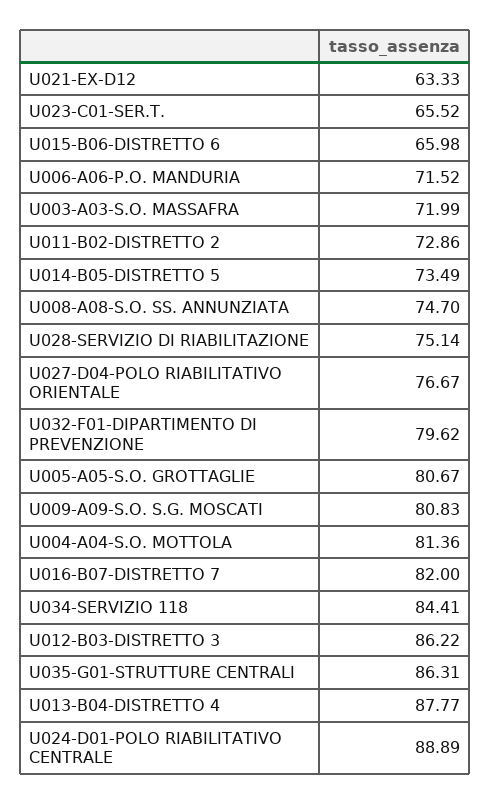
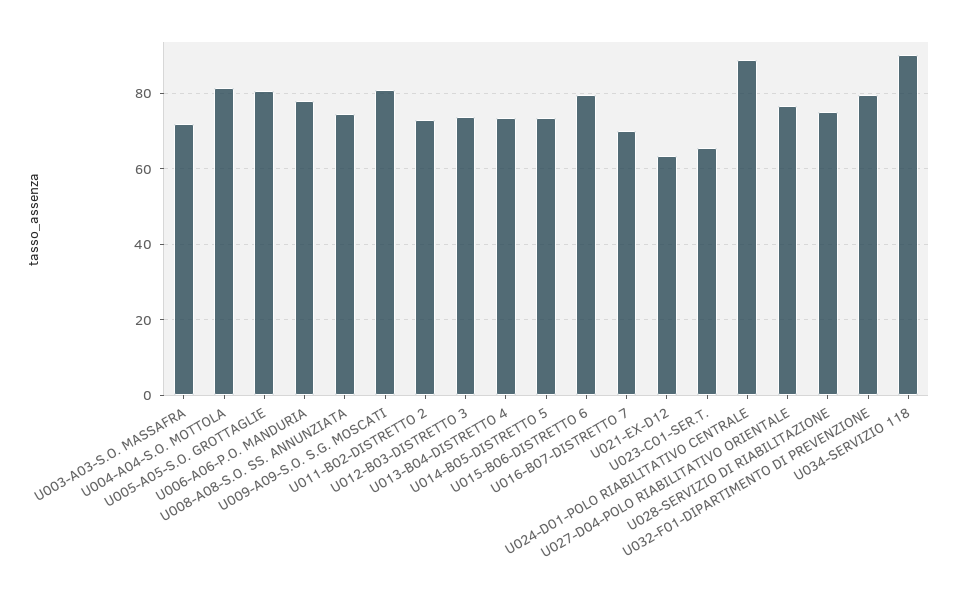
  {
    "U021-EX-D12": 63.33,
    "U023-C01-SER.T.": 65.52,
-   "U015-B06-DISTRETTO 6": 65.98,
+   "U015-B06-DISTRETTO 6": 80,
-   "U006-A06-P.O. MANDURIA": 71.52,
+   "U006-A06-P.O. MANDURIA": 78,
    "U003-A03-S.O. MASSAFRA": 71.99,
    "U011-B02-DISTRETTO 2": 72.86,
    "U014-B05-DISTRETTO 5": 73.49,
    "U008-A08-S.O. SS. ANNUNZIATA": 74.7,
    "U028-SERVIZIO DI RIABILITAZIONE": 75.14,
    "U027-D04-POLO RIABILITATIVO ORIENTALE": 76.67,
    "U032-F01-DIPARTIMENTO DI PREVENZIONE": 79.62,
    "U005-A05-S.O. GROTTAGLIE": 80.67,
    "U009-A09-S.O. S.G. MOSCATI": 80.83,
    "U004-A04-S.O. MOTTOLA": 81.36,
-   "U016-B07-DISTRETTO 7": 82,
+   "U016-B07-DISTRETTO 7": 70,
-   "U034-SERVIZIO 118": 84.41,
+   "U034-SERVIZIO 118": 90,
-   "U012-B03-DISTRETTO 3": 86.22,
+   "U012-B03-DISTRETTO 3": 74,
-   "U035-G01-STRUTTURE CENTRALI": 86.31,
-   "U013-B04-DISTRETTO 4": 87.77,
+   "U013-B04-DISTRETTO 4": 74,
    "U024-D01-POLO RIABILITATIVO CENTRALE": 88.89
  }

